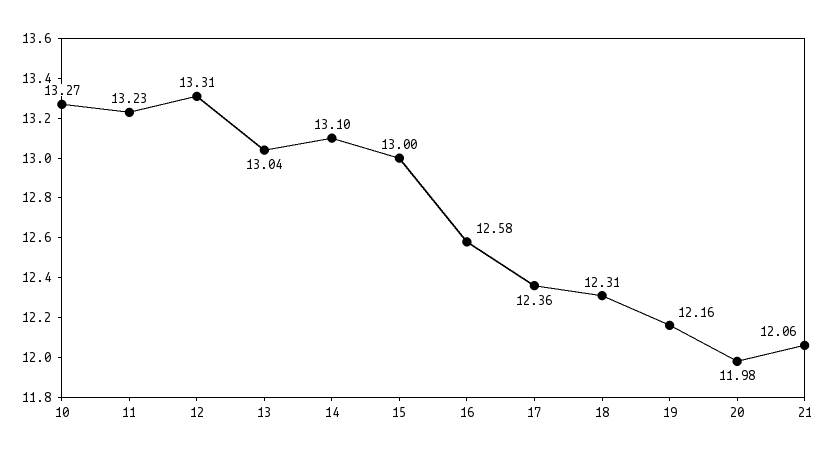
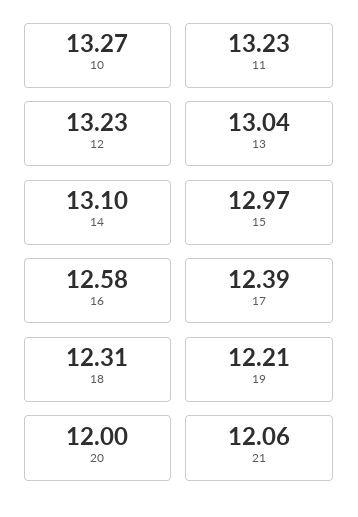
  {
    "10": 13.27,
    "11": 13.23,
-   "12": 13.31,
+   "12": 13.23,
    "13": 13.04,
    "14": 13.1,
-   "15": 13,
+   "15": 12.97,
    "16": 12.58,
-   "17": 12.36,
+   "17": 12.39,
    "18": 12.31,
-   "19": 12.16,
+   "19": 12.21,
-   "20": 11.98,
+   "20": 12,
    "21": 12.06
  }

